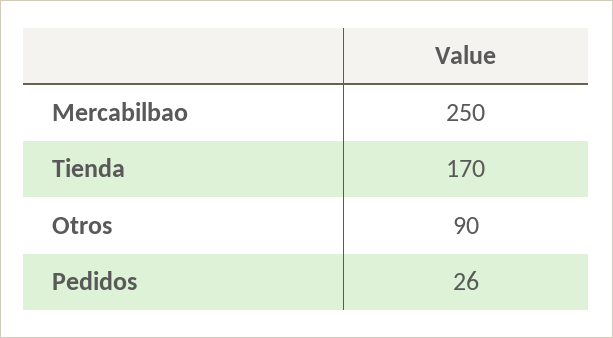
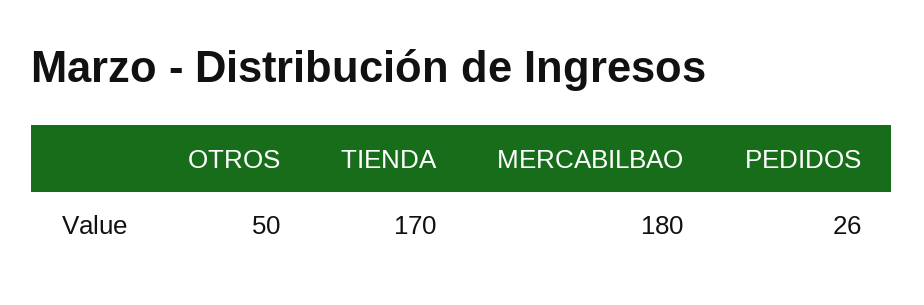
  {
-   "Mercabilbao": 250,
+   "Mercabilbao": 180,
    "Tienda": 170,
-   "Otros": 90,
+   "Otros": 50,
    "Pedidos": 26
  }

